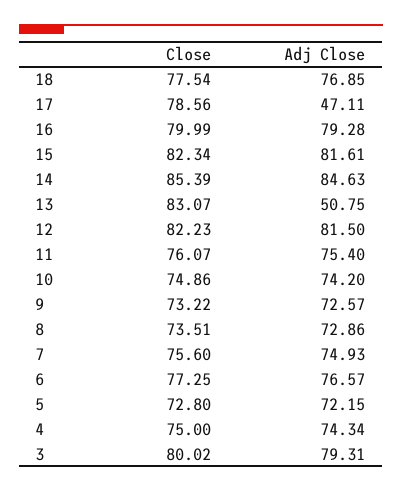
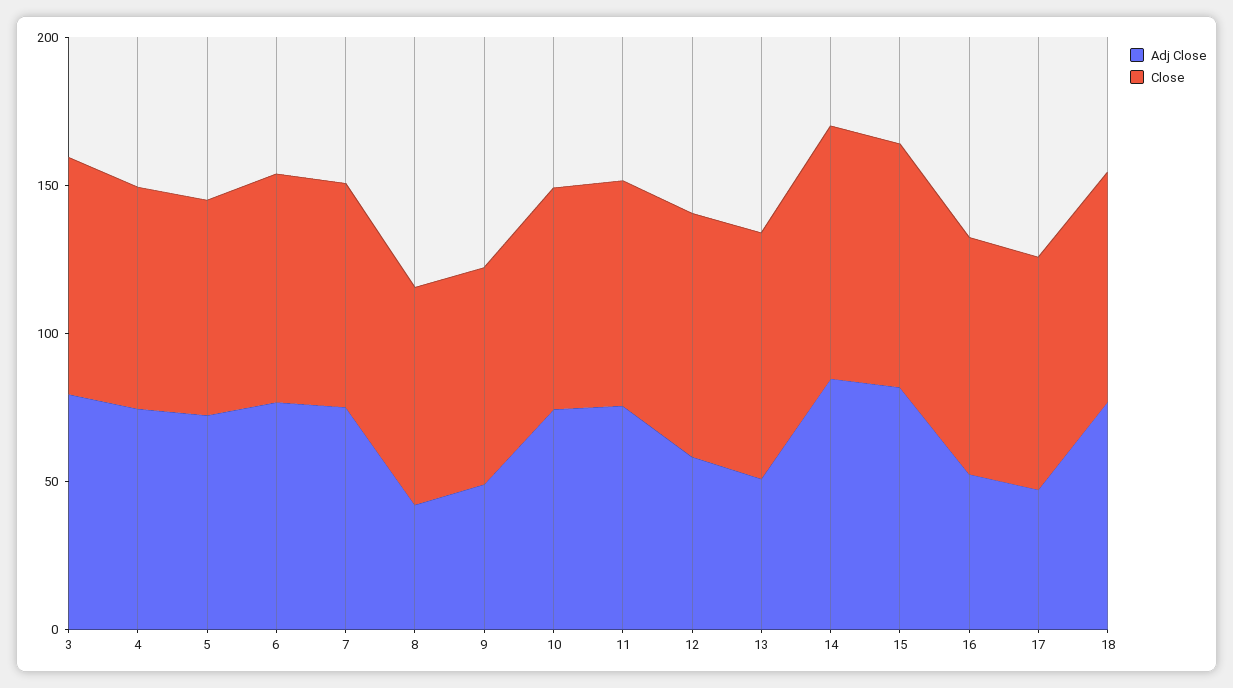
  {
    "Close": {
      "18": 77.54,
      "17": 78.56,
      "16": 79.99,
      "15": 82.34,
      "14": 85.39,
      "13": 83.07,
      "12": 82.23,
      "11": 76.07,
      "10": 74.86,
      "9": 73.22,
      "8": 73.51,
      "7": 75.6,
      "6": 77.25,
      "5": 72.8,
      "4": 75,
      "3": 80.02
    },
    "Adj Close": {
      "18": 76.85,
      "17": 47.11,
-     "16": 79.28,
+     "16": 50,
      "15": 81.61,
      "14": 84.63,
      "13": 50.75,
-     "12": 81.5,
+     "12": 60,
      "11": 75.4,
      "10": 74.2,
-     "9": 72.57,
+     "9": 50,
-     "8": 72.86,
+     "8": 40,
      "7": 74.93,
      "6": 76.57,
      "5": 72.15,
      "4": 74.34,
      "3": 79.31
    }
  }

